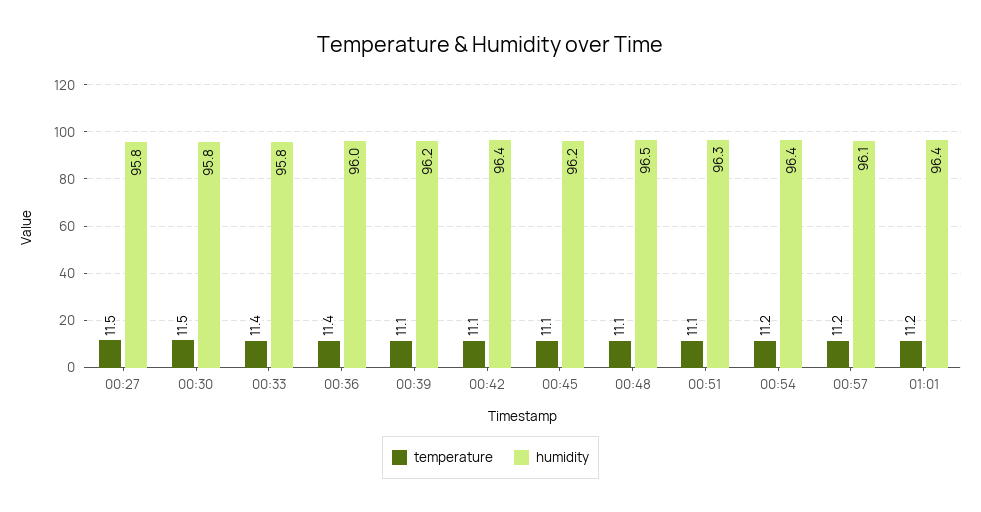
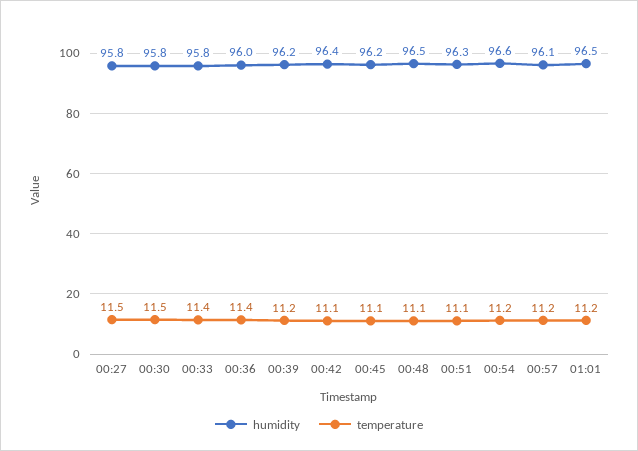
  {
    "temperature": {
      "00:27": 11.5,
      "00:30": 11.5,
      "00:33": 11.4,
      "00:36": 11.4,
-     "00:39": 11.1,
+     "00:39": 11.2,
      "00:42": 11.1,
      "00:45": 11.1,
      "00:48": 11.1,
      "00:51": 11.1,
      "00:54": 11.2,
      "00:57": 11.2,
      "01:01": 11.2
    },
    "humidity": {
      "00:27": 95.8,
      "00:30": 95.8,
      "00:33": 95.8,
      "00:36": 96,
      "00:39": 96.2,
      "00:42": 96.4,
      "00:45": 96.2,
      "00:48": 96.5,
      "00:51": 96.3,
-     "00:54": 96.4,
+     "00:54": 96.6,
      "00:57": 96.1,
-     "01:01": 96.4
+     "01:01": 96.5
    }
  }

